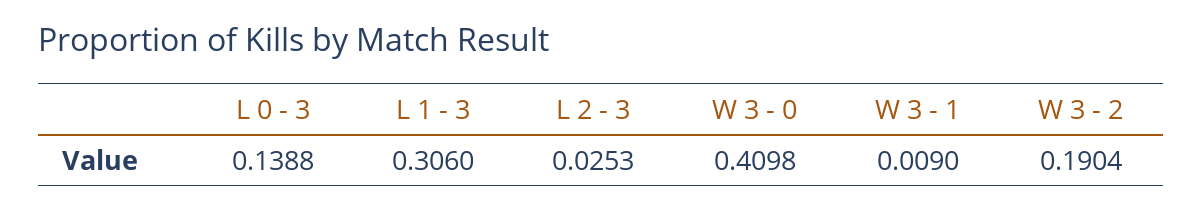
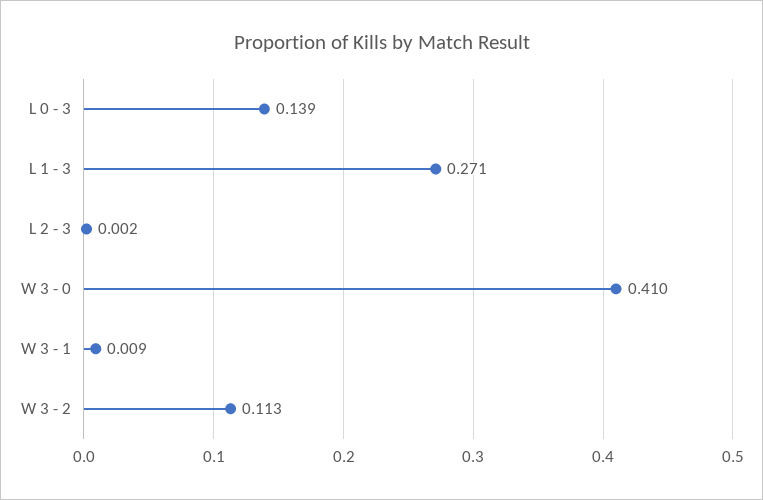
  {
    "L 0 - 3": 0.1388,
-   "L 1 - 3": 0.306,
+   "L 1 - 3": 0.271,
-   "L 2 - 3": 0.0253,
+   "L 2 - 3": 0.002,
    "W 3 - 0": 0.4098,
    "W 3 - 1": 0.009,
-   "W 3 - 2": 0.1904
+   "W 3 - 2": 0.113
  }

